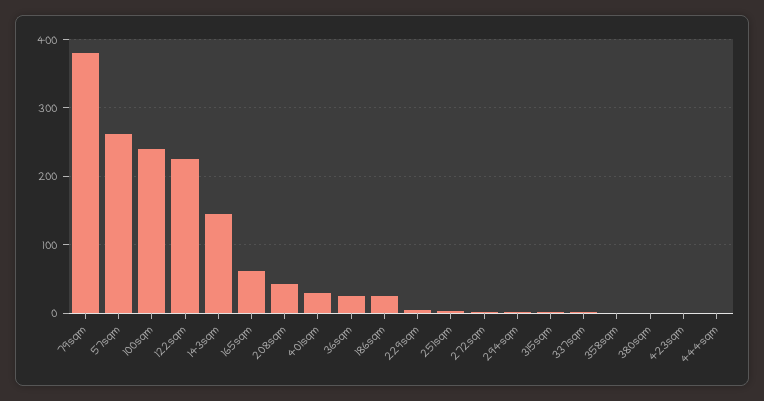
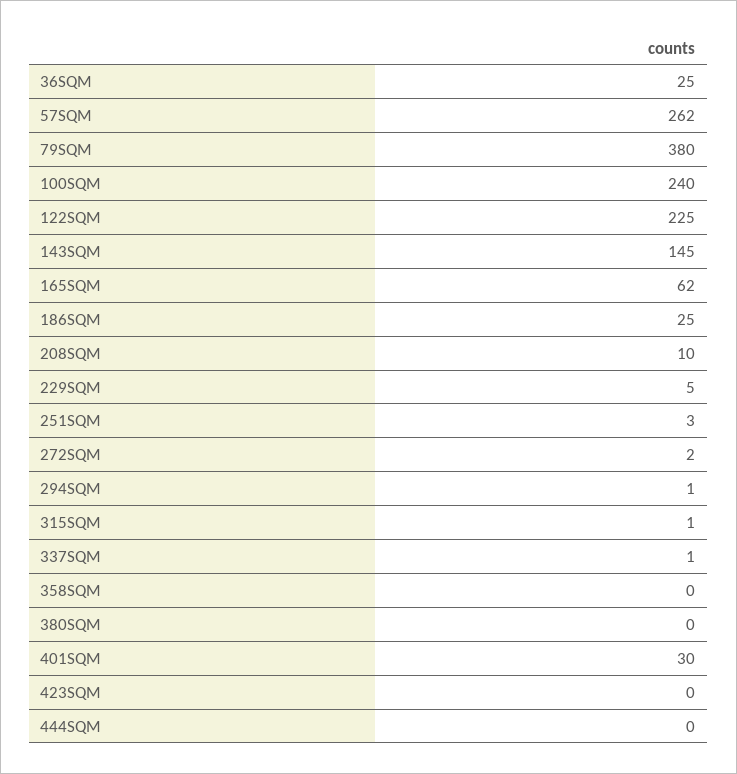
  {
    "79sqm": 380,
    "57sqm": 262,
    "100sqm": 240,
    "122sqm": 225,
    "143sqm": 145,
    "165sqm": 62,
-   "208sqm": 40,
+   "208sqm": 10,
    "401sqm": 30,
    "36sqm": 25,
    "186sqm": 25,
    "229sqm": 5,
    "251sqm": 3,
    "272sqm": 2,
    "294sqm": 1,
    "315sqm": 1,
    "337sqm": 1,
    "358sqm": 0,
    "380sqm": 0,
    "423sqm": 0,
    "444sqm": 0
  }

